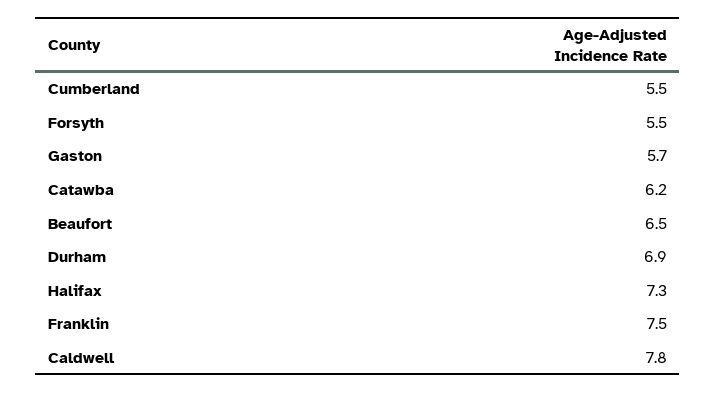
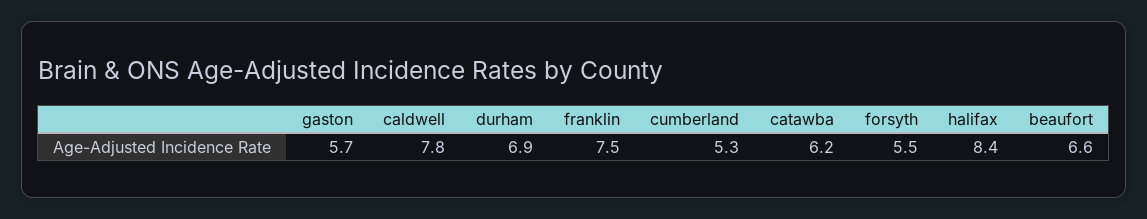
  {
-   "Cumberland": 5.5,
+   "Cumberland": 5.3,
    "Forsyth": 5.5,
    "Gaston": 5.7,
    "Catawba": 6.2,
-   "Beaufort": 6.5,
+   "Beaufort": 6.6,
    "Durham": 6.9,
-   "Halifax": 7.3,
+   "Halifax": 8.4,
    "Franklin": 7.5,
    "Caldwell": 7.8
  }

